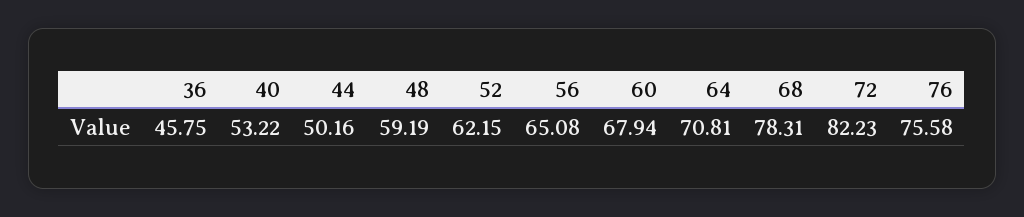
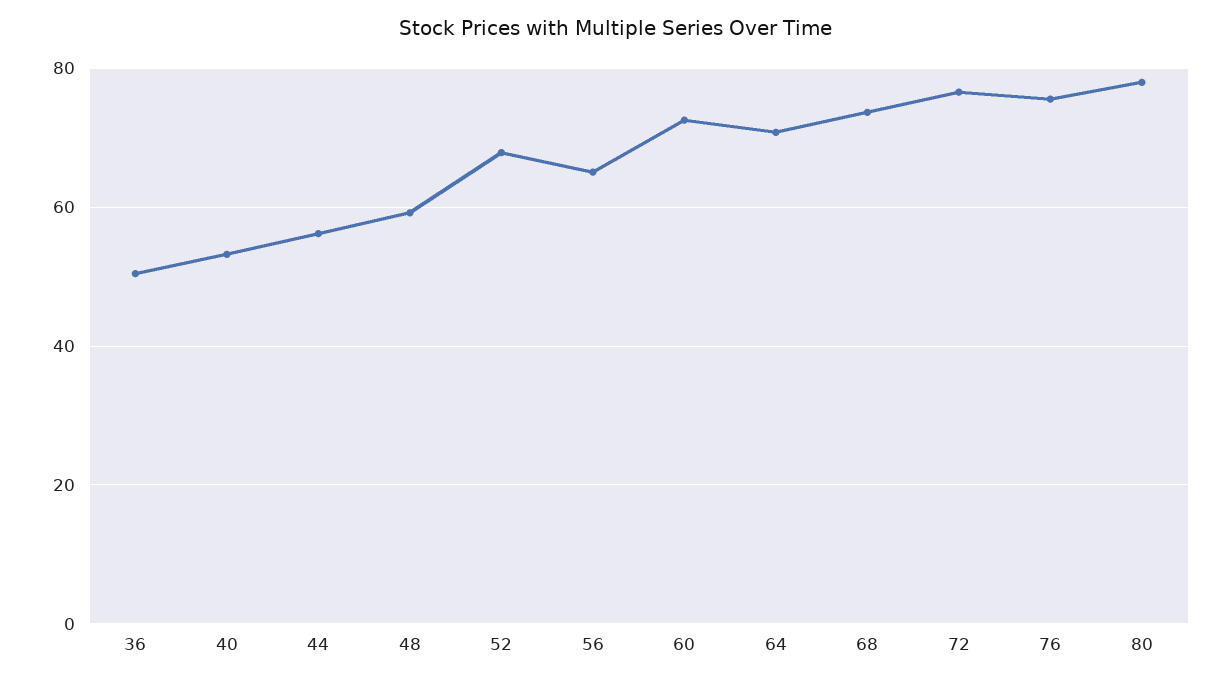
  {
-   "36": 45.75,
+   "36": 50,
    "40": 53.22,
-   "44": 50.16,
+   "44": 56,
    "48": 59.19,
-   "52": 62.15,
+   "52": 68,
    "56": 65.08,
-   "60": 67.94,
+   "60": 72,
    "64": 70.81,
-   "68": 78.31,
+   "68": 74,
-   "72": 82.23,
+   "72": 76,
-   "76": 75.58
+   "76": 75.58,
+   "80": 78
  }

